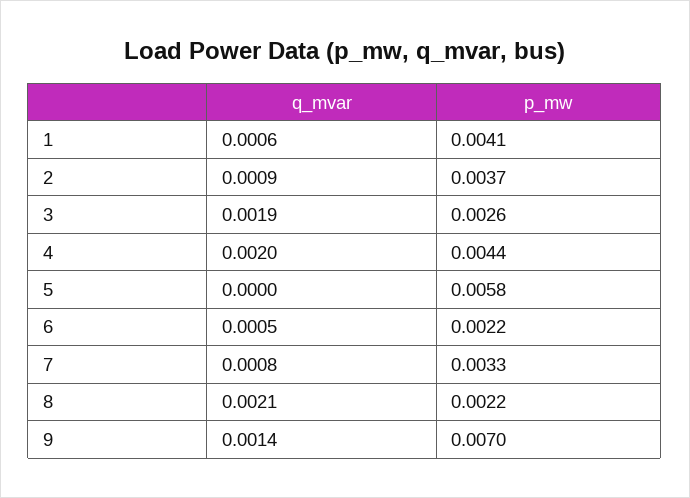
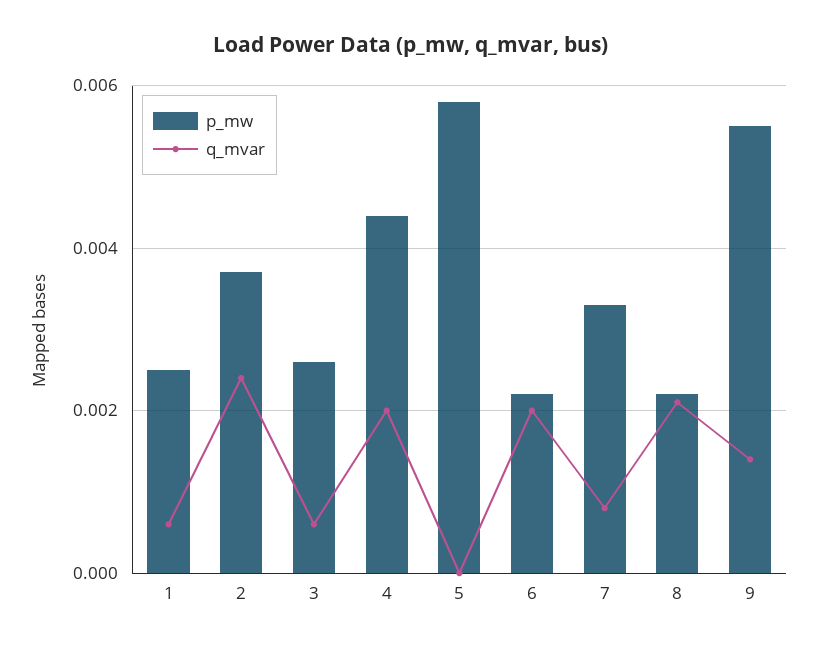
  {
    "q_mvar": {
      "1": 0.0006,
-     "2": 0.0009,
+     "2": 0.0025,
-     "3": 0.0019,
+     "3": 0.0005,
      "4": 0.002,
      "5": 0,
-     "6": 0.0005,
+     "6": 0.002,
      "7": 0.0008,
      "8": 0.0021,
      "9": 0.0014
    },
    "p_mw": {
-     "1": 0.0041,
+     "1": 0.0025,
      "2": 0.0037,
      "3": 0.0026,
      "4": 0.0044,
      "5": 0.0058,
      "6": 0.0022,
      "7": 0.0033,
      "8": 0.0022,
-     "9": 0.007
+     "9": 0.0055
    }
  }

